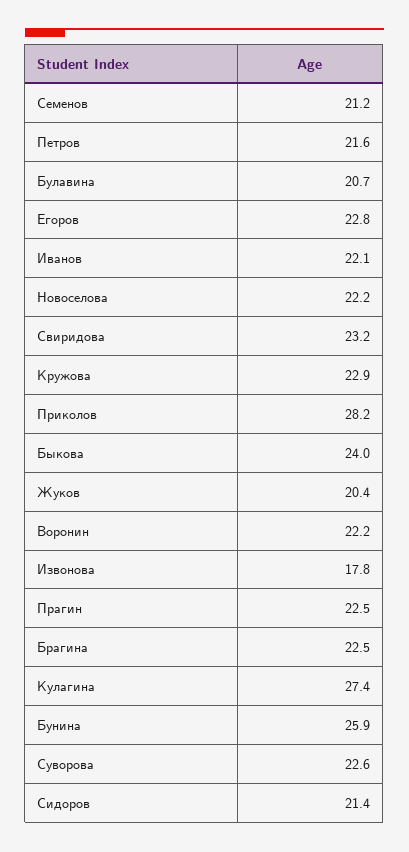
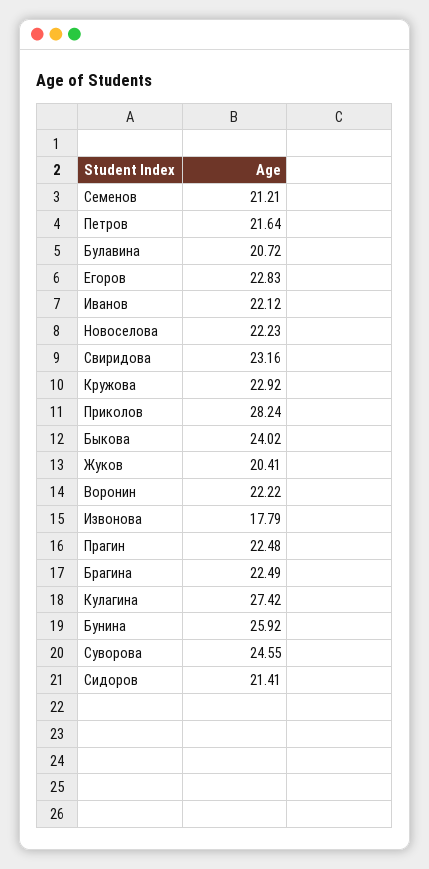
  {
    "Семенов": 21.21,
    "Петров": 21.64,
    "Булавина": 20.72,
    "Егоров": 22.83,
    "Иванов": 22.12,
    "Новоселова": 22.23,
    "Свиридова": 23.16,
    "Кружова": 22.92,
    "Приколов": 28.24,
    "Быкова": 24.02,
    "Жуков": 20.41,
    "Воронин": 22.22,
    "Извонова": 17.79,
    "Прагин": 22.48,
    "Брагина": 22.49,
    "Кулагина": 27.42,
    "Бунина": 25.92,
-   "Суворова": 22.6,
+   "Суворова": 24.55,
    "Сидоров": 21.41
  }

